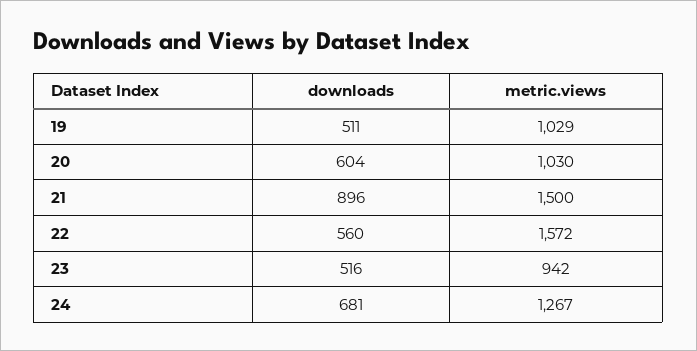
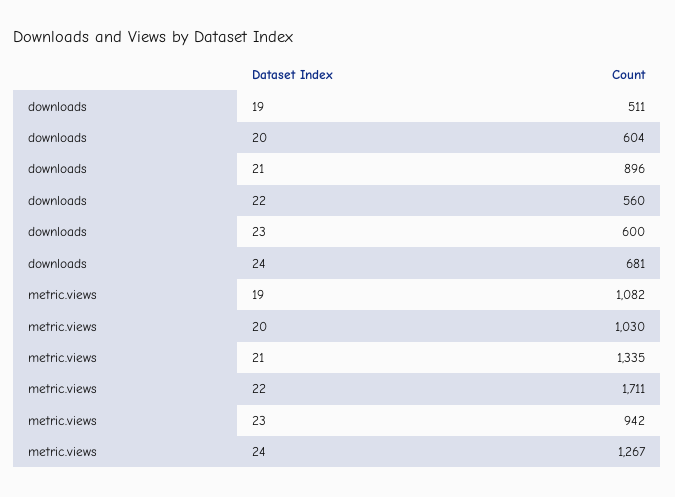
  {
    "downloads": {
      "19": 511,
      "20": 604,
      "21": 896,
      "22": 560,
-     "23": 516,
+     "23": 600,
      "24": 681
    },
    "metric.views": {
-     "19": 1029,
+     "19": 1082,
      "20": 1030,
-     "21": 1500,
+     "21": 1335,
-     "22": 1572,
+     "22": 1711,
      "23": 942,
      "24": 1267
    }
  }

